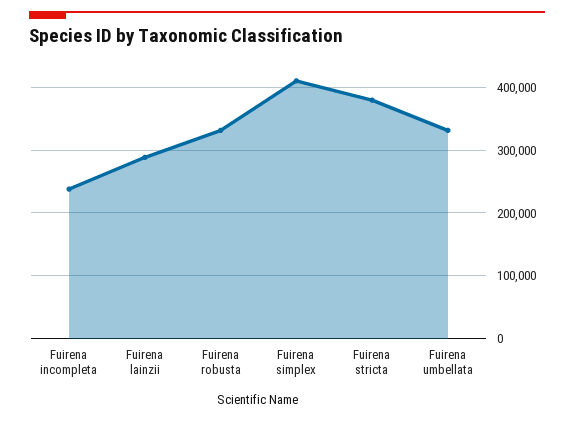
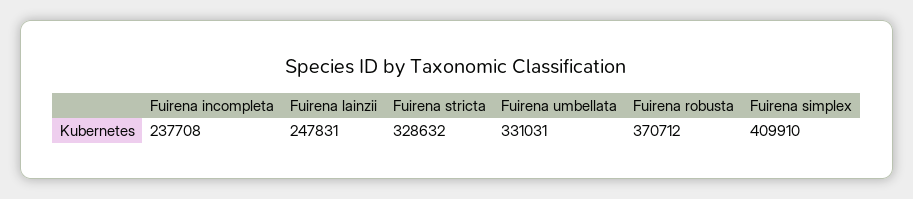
  {
    "Fuirena incompleta": 237708,
-   "Fuirena lainzii": 290000,
+   "Fuirena lainzii": 247831,
-   "Fuirena robusta": 330000,
+   "Fuirena robusta": 370712,
    "Fuirena simplex": 409910,
-   "Fuirena stricta": 380000,
+   "Fuirena stricta": 328632,
    "Fuirena umbellata": 331031
  }

